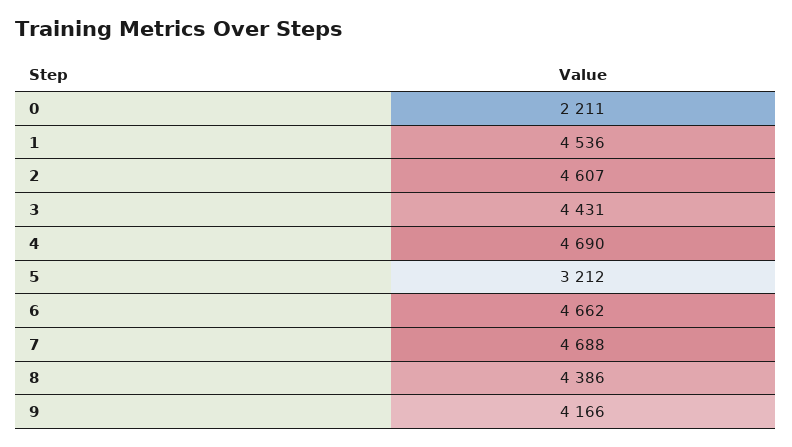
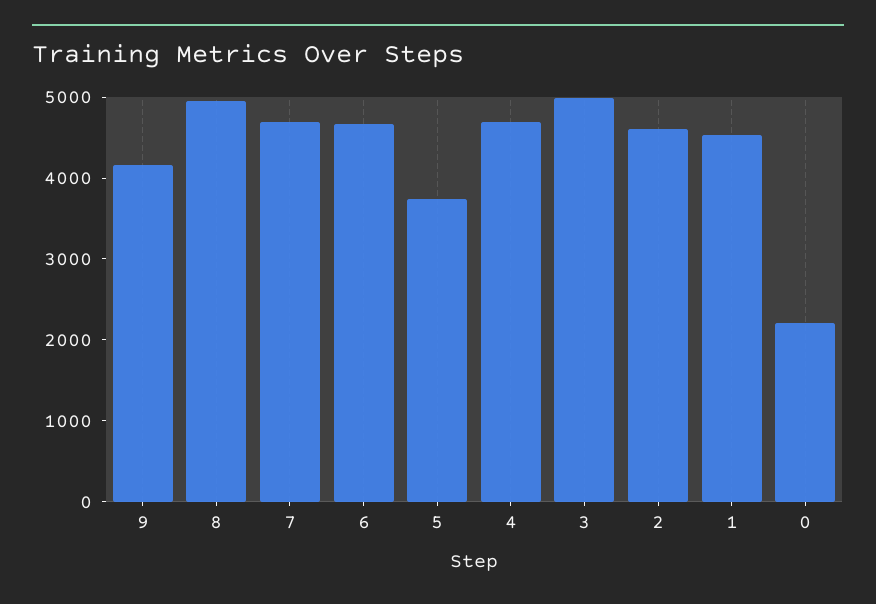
  {
    "0": 2211,
    "1": 4536,
    "2": 4607,
-   "3": 4431,
+   "3": 5000,
    "4": 4690,
-   "5": 3212,
+   "5": 3800,
    "6": 4662,
    "7": 4688,
-   "8": 4386,
+   "8": 5000,
    "9": 4166
  }

